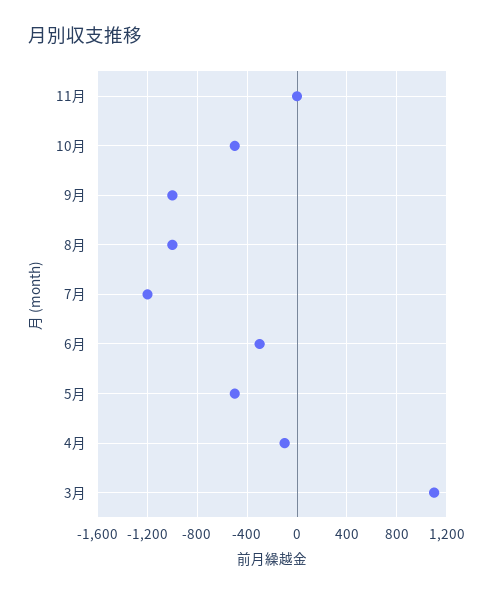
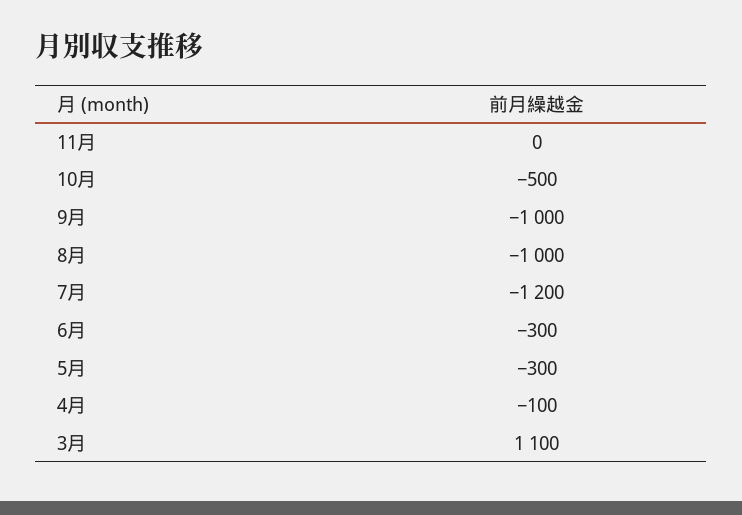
  {
    "11月": 0,
    "10月": -500,
    "9月": -1000,
    "8月": -1000,
    "7月": -1200,
    "6月": -300,
-   "5月": -500,
+   "5月": -300,
    "4月": -100,
    "3月": 1100
  }

